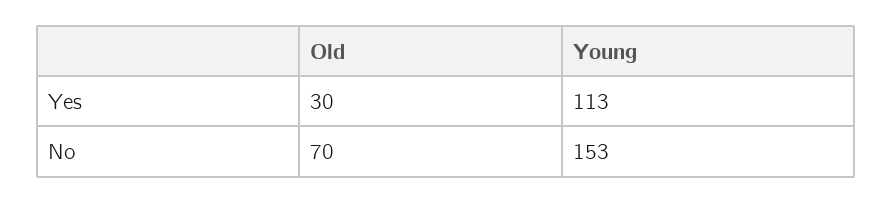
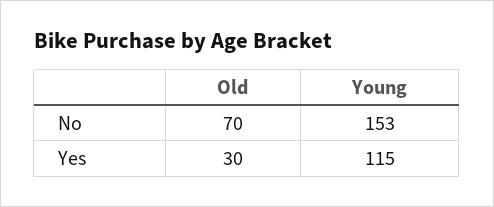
  {
    "Old": {
      "Yes": 30,
      "No": 70
    },
    "Young": {
-     "Yes": 113,
+     "Yes": 115,
      "No": 153
    }
  }

